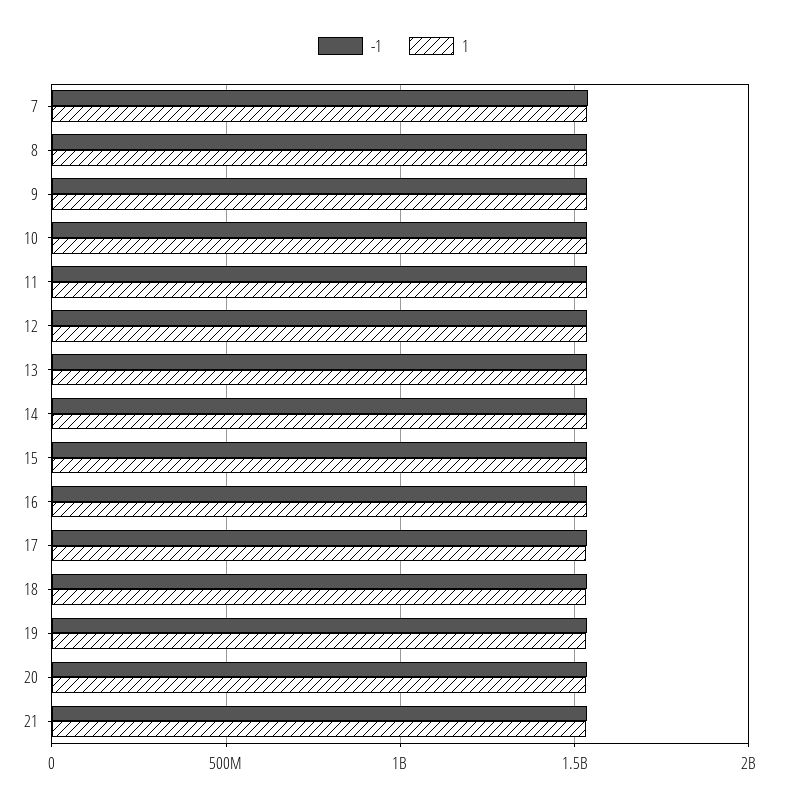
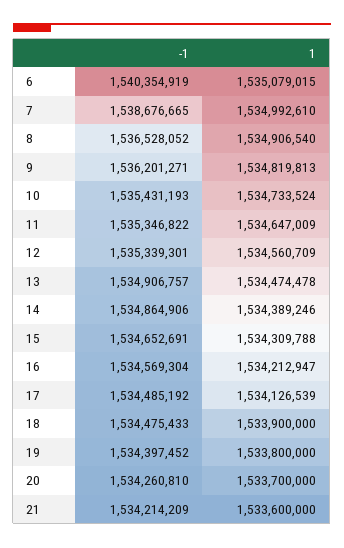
  {
    "-1": {
      "7": 1538676665,
      "8": 1536528052,
      "9": 1536201271,
      "10": 1535431193,
      "11": 1535346822,
      "12": 1535339301,
      "13": 1534906757,
      "14": 1534864906,
      "15": 1534652691,
      "16": 1534569304,
      "17": 1534485192,
      "18": 1534475433,
      "19": 1534397452,
      "20": 1534260810,
-     "21": 1534214209
+     "21": 1534214209,
+     "6": 1540354919
    },
    "1": {
      "7": 1534992610,
      "8": 1534906540,
      "9": 1534819813,
      "10": 1534733524,
      "11": 1534647009,
      "12": 1534560709,
      "13": 1534474478,
      "14": 1534389246,
      "15": 1534309788,
      "16": 1534212947,
      "17": 1534126539,
      "18": 1533900000,
      "19": 1533800000,
      "20": 1533700000,
-     "21": 1533600000
+     "21": 1533600000,
+     "6": 1535079015
    }
  }

